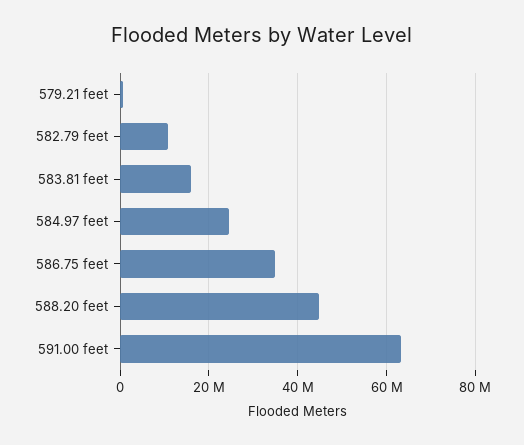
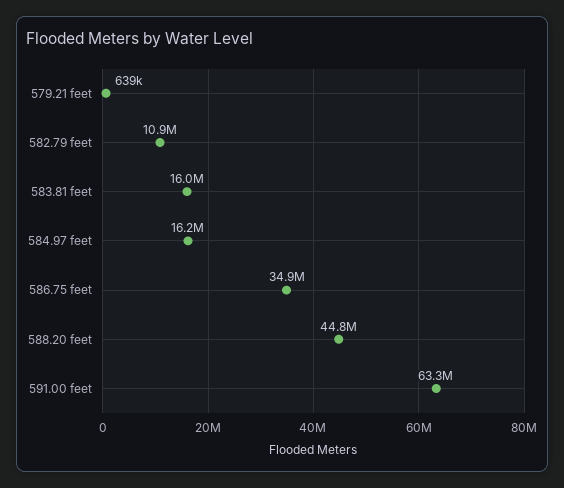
  {
    "579.21 feet": 639000,
    "582.79 feet": 10900000,
    "583.81 feet": 16000000,
-   "584.97 feet": 24000000,
+   "584.97 feet": 16200000,
    "586.75 feet": 34900000,
    "588.20 feet": 44800000,
    "591.00 feet": 63300000
  }

